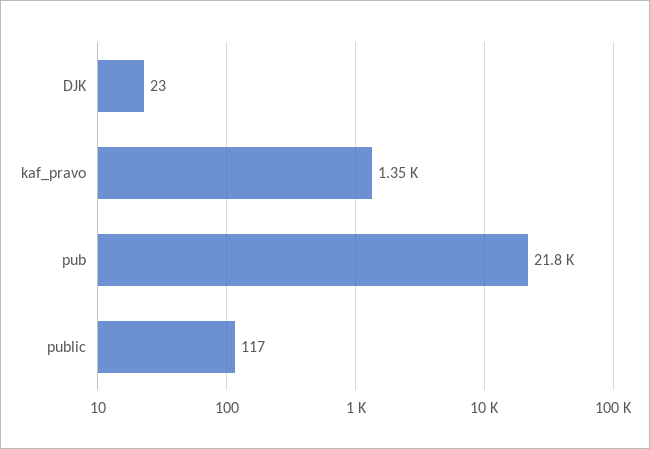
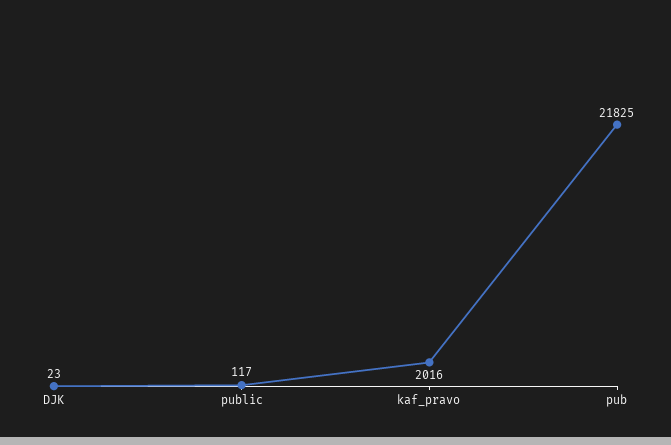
  {
    "DJK": 23,
-   "kaf_pravo": 1350,
+   "kaf_pravo": 2016,
    "pub": 21825,
    "public": 117
  }

